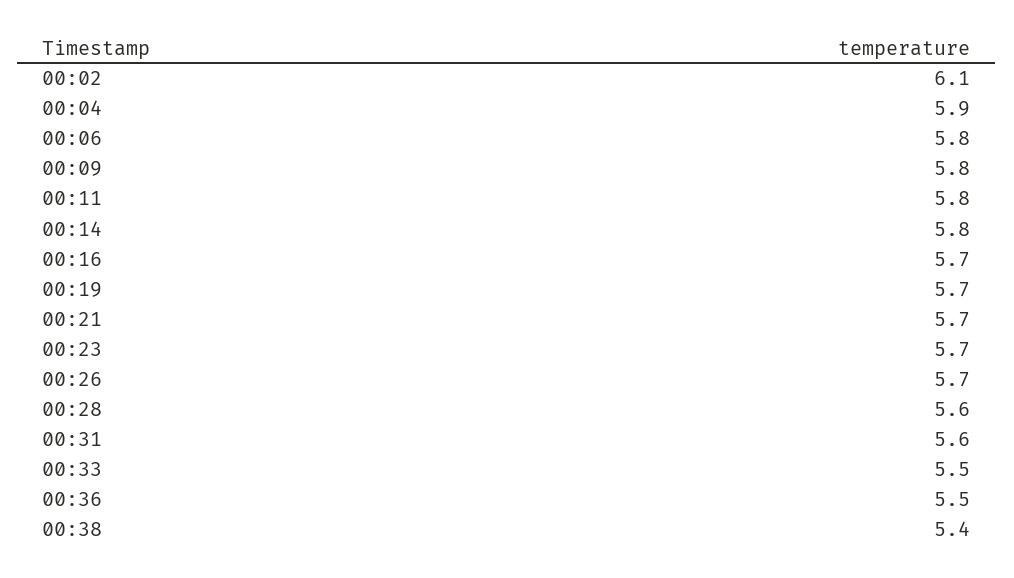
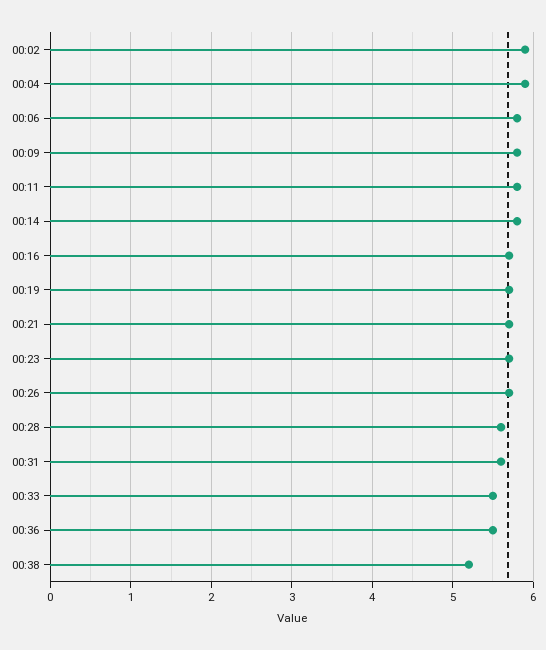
  {
-   "00:02": 6.1,
+   "00:02": 5.9,
    "00:04": 5.9,
    "00:06": 5.8,
    "00:09": 5.8,
    "00:11": 5.8,
    "00:14": 5.8,
    "00:16": 5.7,
    "00:19": 5.7,
    "00:21": 5.7,
    "00:23": 5.7,
    "00:26": 5.7,
    "00:28": 5.6,
    "00:31": 5.6,
    "00:33": 5.5,
    "00:36": 5.5,
-   "00:38": 5.4
+   "00:38": 5.2
  }

